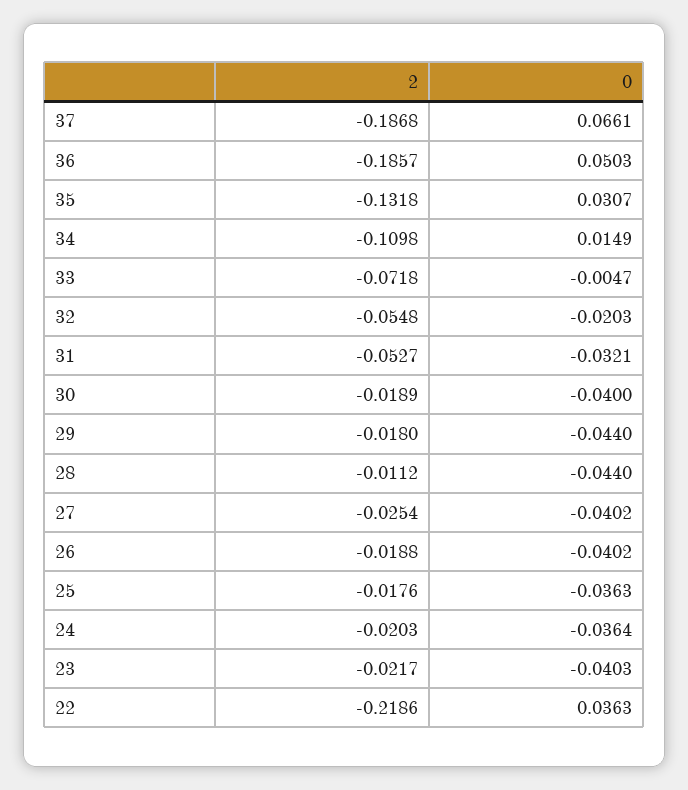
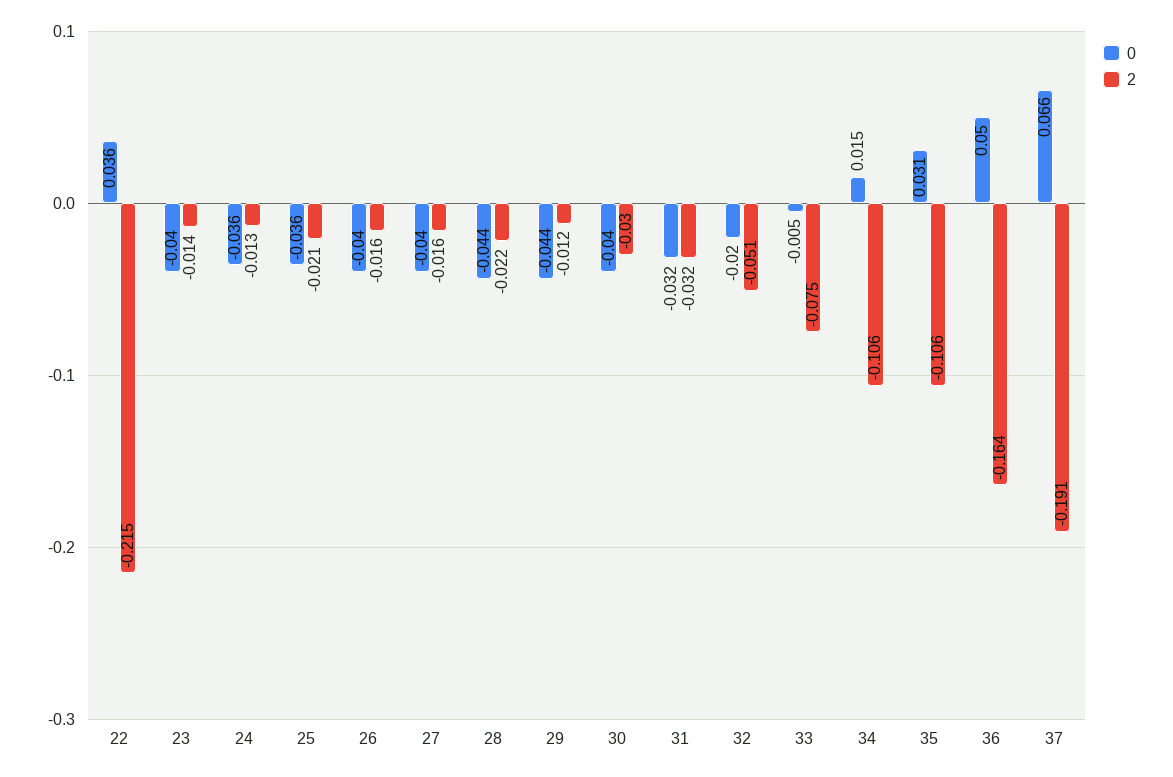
  {
    "2": {
-     "37": -0.1868,
+     "37": -0.191,
-     "36": -0.1857,
+     "36": -0.164,
-     "35": -0.1318,
+     "35": -0.106,
-     "34": -0.1098,
+     "34": -0.106,
-     "33": -0.0718,
+     "33": -0.075,
-     "32": -0.0548,
+     "32": -0.051,
-     "31": -0.0527,
+     "31": -0.032,
-     "30": -0.0189,
+     "30": -0.03,
-     "29": -0.018,
+     "29": -0.012,
-     "28": -0.0112,
+     "28": -0.022,
-     "27": -0.0254,
+     "27": -0.016,
-     "26": -0.0188,
+     "26": -0.016,
-     "25": -0.0176,
+     "25": -0.021,
-     "24": -0.0203,
+     "24": -0.013,
-     "23": -0.0217,
+     "23": -0.014,
-     "22": -0.2186
+     "22": -0.215
    },
    "0": {
      "37": 0.0661,
      "36": 0.0503,
      "35": 0.0307,
      "34": 0.0149,
      "33": -0.0047,
      "32": -0.0203,
      "31": -0.0321,
      "30": -0.04,
      "29": -0.044,
      "28": -0.044,
      "27": -0.0402,
      "26": -0.0402,
      "25": -0.0363,
      "24": -0.0364,
      "23": -0.0403,
      "22": 0.0363
    }
  }

